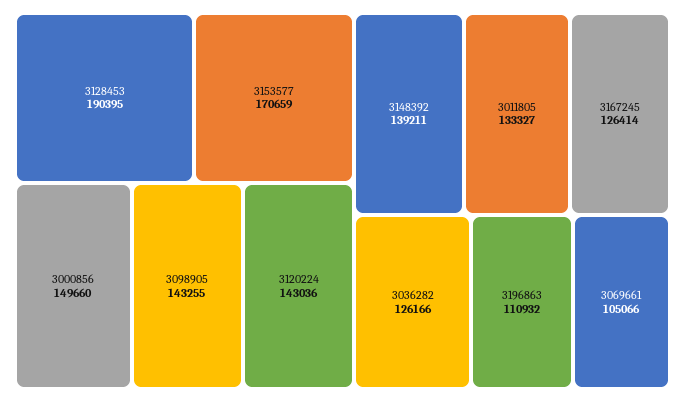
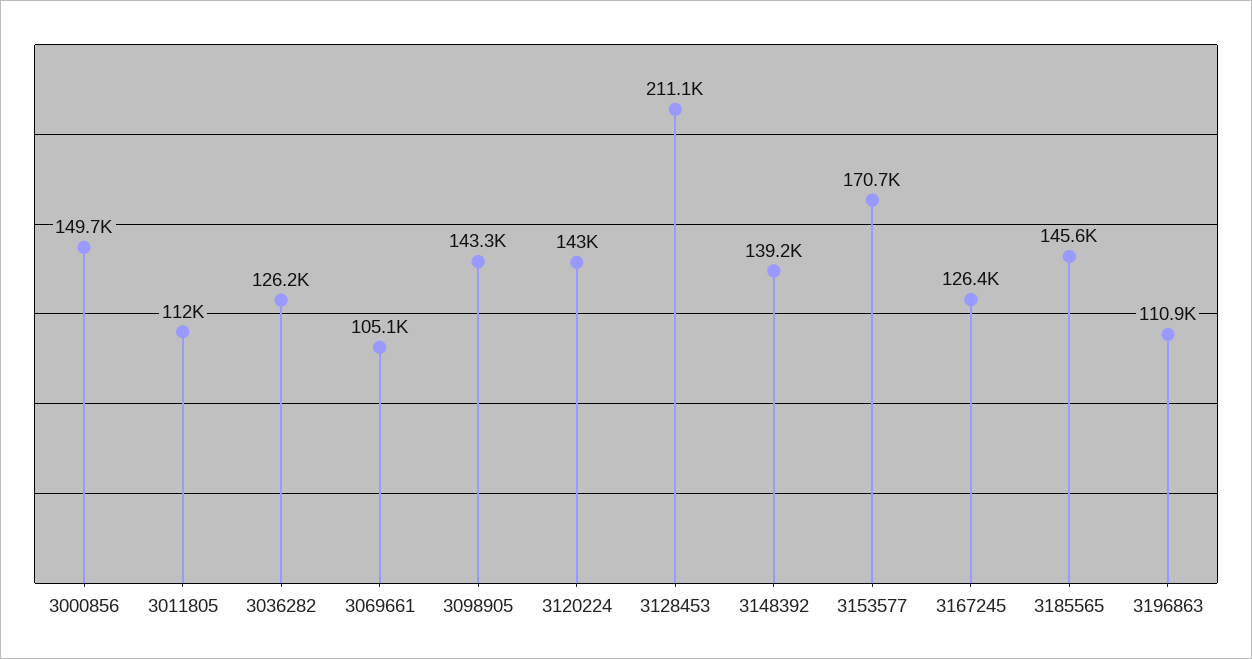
  {
-   "3128453": 190395,
+   "3128453": 211100,
    "3153577": 170659,
    "3000856": 149660,
    "3098905": 143255,
    "3120224": 143036,
    "3148392": 139211,
-   "3011805": 133327,
+   "3011805": 112000,
    "3167245": 126414,
    "3036282": 126166,
    "3196863": 110932,
-   "3069661": 105066
+   "3069661": 105066,
+   "3185565": 145600
  }

